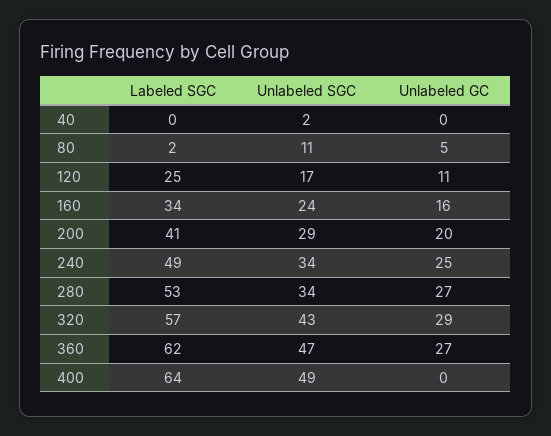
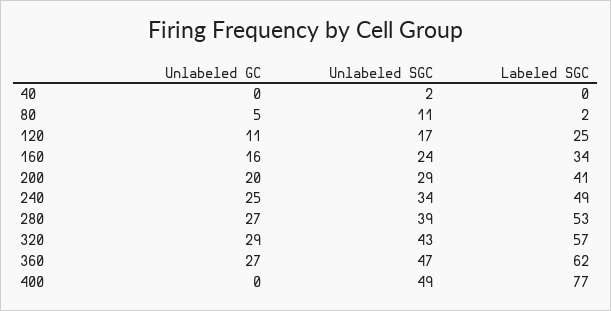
  {
    "Labeled SGC": {
      "40": 0,
      "80": 2,
      "120": 25,
      "160": 34,
      "200": 41,
      "240": 49,
      "280": 53,
      "320": 57,
      "360": 62,
-     "400": 64
+     "400": 77
    },
    "Unlabeled SGC": {
      "40": 2,
      "80": 11,
      "120": 17,
      "160": 24,
      "200": 29,
      "240": 34,
-     "280": 34,
+     "280": 39,
      "320": 43,
      "360": 47,
      "400": 49
    },
    "Unlabeled GC": {
      "40": 0,
      "80": 5,
      "120": 11,
      "160": 16,
      "200": 20,
      "240": 25,
      "280": 27,
      "320": 29,
      "360": 27,
      "400": 0
    }
  }

